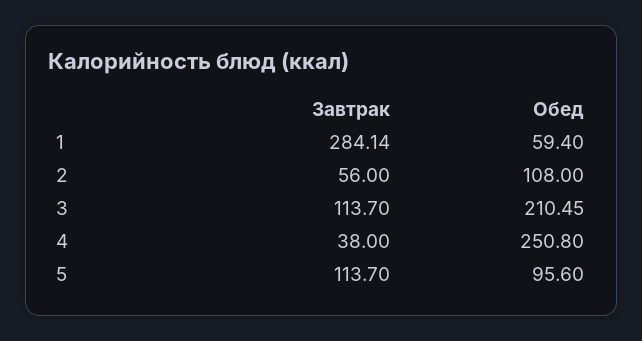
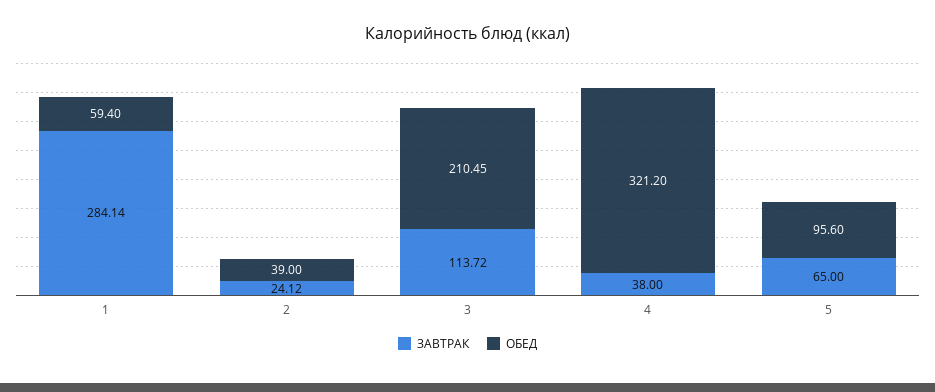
  {
    "Завтрак": {
      "1": 284.14,
-     "2": 56,
+     "2": 24.12,
-     "3": 113.7,
+     "3": 113.72,
      "4": 38,
-     "5": 113.7
+     "5": 65
    },
    "Обед": {
      "1": 59.4,
-     "2": 108,
+     "2": 39,
      "3": 210.45,
-     "4": 250.8,
+     "4": 321.2,
      "5": 95.6
    }
  }

